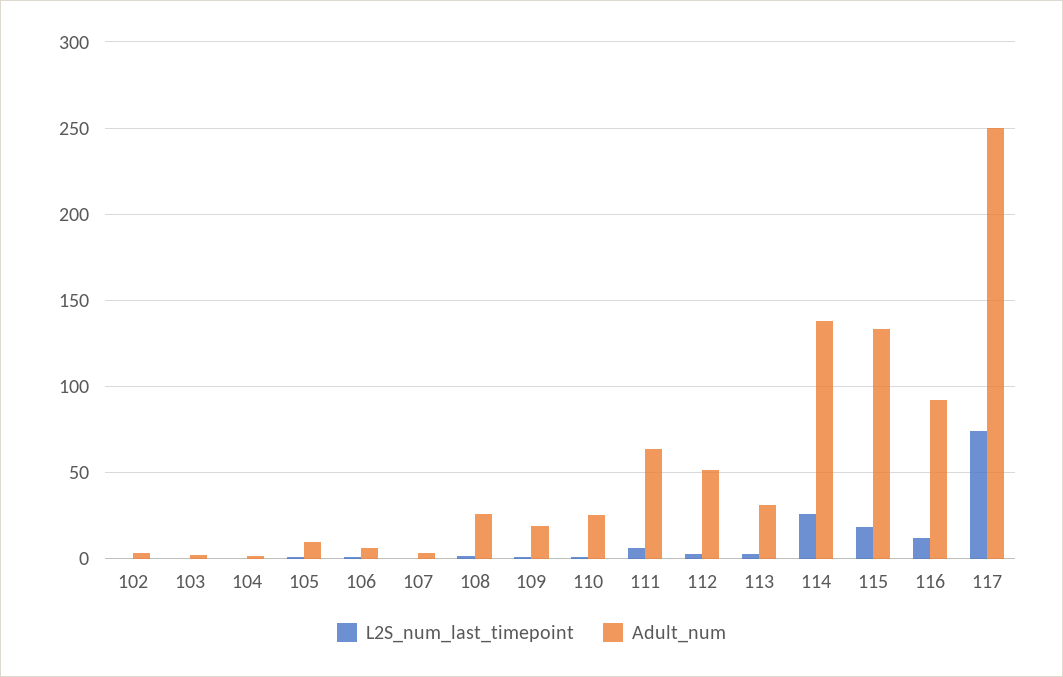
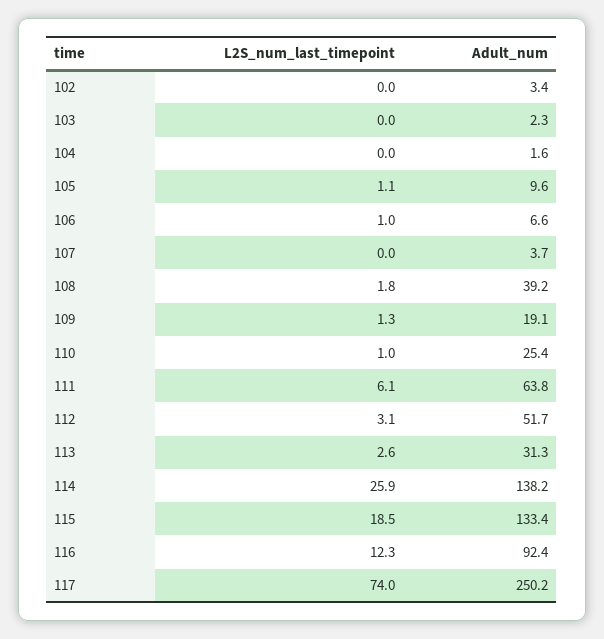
  {
    "L2S_num_last_timepoint": {
      "102": 0,
      "103": 0,
      "104": 0,
      "105": 1.1,
      "106": 1,
      "107": 0,
      "108": 1.8,
      "109": 1.3,
      "110": 1,
      "111": 6.1,
      "112": 3.1,
      "113": 2.6,
      "114": 25.9,
      "115": 18.5,
      "116": 12.3,
      "117": 74
    },
    "Adult_num": {
      "102": 3.4,
      "103": 2.3,
      "104": 1.6,
      "105": 9.6,
      "106": 6.6,
      "107": 3.7,
-     "108": 25,
+     "108": 39.2,
      "109": 19.1,
      "110": 25.4,
      "111": 63.8,
      "112": 51.7,
      "113": 31.3,
      "114": 138.2,
      "115": 133.4,
      "116": 92.4,
      "117": 250.2
    }
  }

